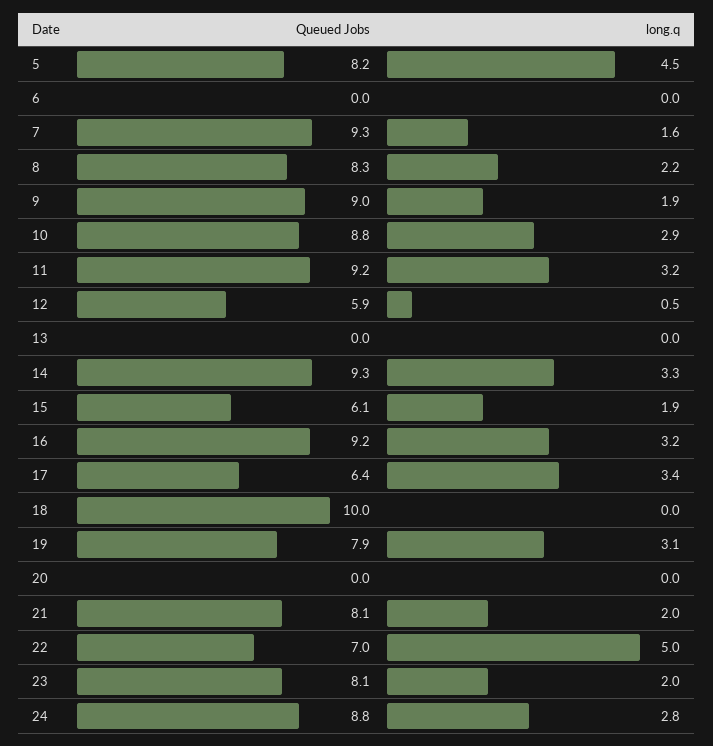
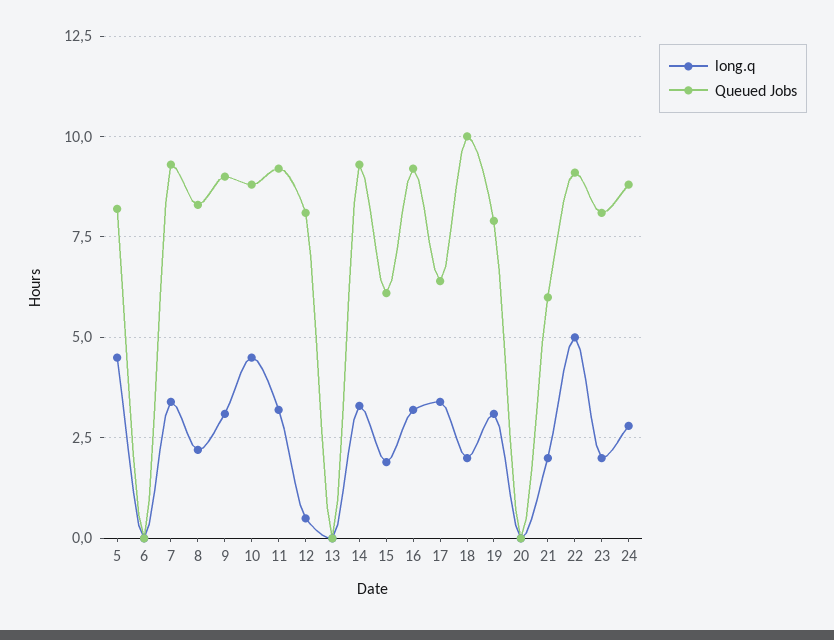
  {
    "Queued Jobs": {
      "5": 8.2,
      "6": 0,
      "7": 9.3,
      "8": 8.3,
      "9": 9,
      "10": 8.8,
      "11": 9.2,
-     "12": 5.9,
+     "12": 8,
      "13": 0,
      "14": 9.3,
      "15": 6.1,
      "16": 9.2,
      "17": 6.4,
      "18": 10,
      "19": 7.9,
      "20": 0,
-     "21": 8.1,
+     "21": 6,
-     "22": 7,
+     "22": 9,
      "23": 8.1,
      "24": 8.8
    },
    "long.q": {
      "5": 4.5,
      "6": 0,
-     "7": 1.6,
+     "7": 3.5,
      "8": 2.2,
-     "9": 1.9,
+     "9": 3,
-     "10": 2.9,
+     "10": 4.5,
      "11": 3.2,
      "12": 0.5,
      "13": 0,
      "14": 3.3,
      "15": 1.9,
      "16": 3.2,
      "17": 3.4,
-     "18": 0,
+     "18": 2,
      "19": 3.1,
      "20": 0,
      "21": 2,
      "22": 5,
      "23": 2,
      "24": 2.8
    }
  }

